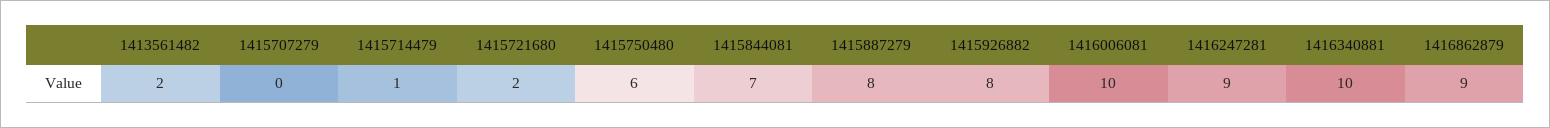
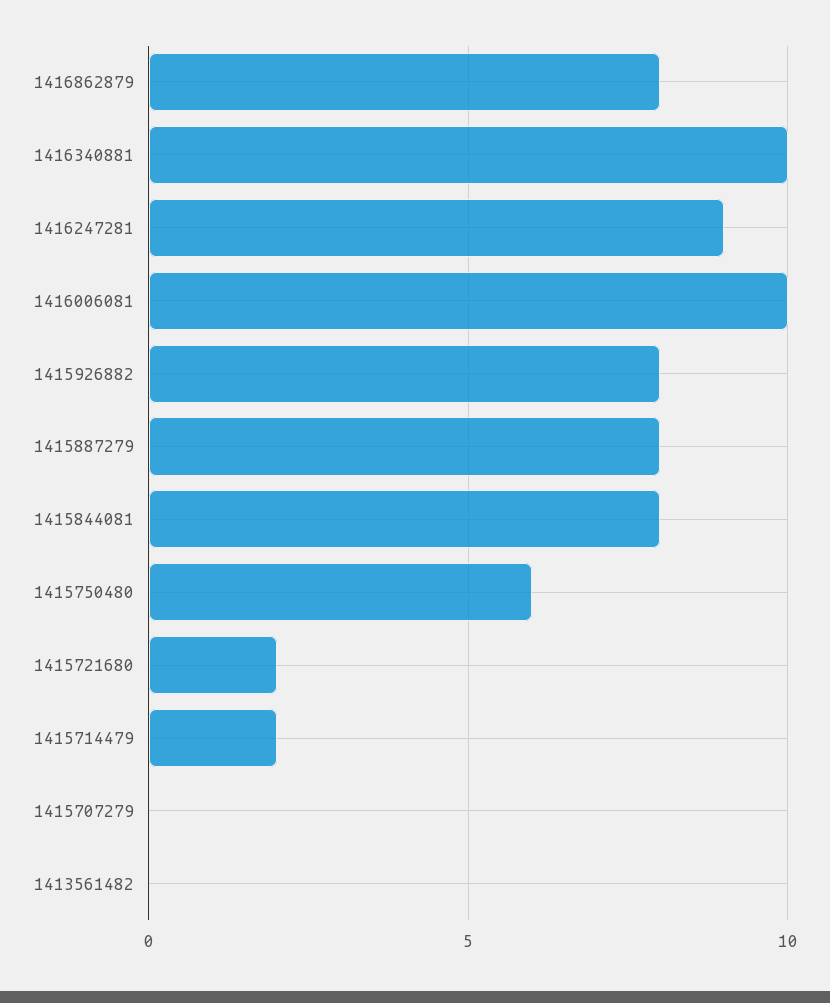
  {
-   "1413561482": 2,
+   "1413561482": 0,
    "1415707279": 0,
-   "1415714479": 1,
+   "1415714479": 2,
    "1415721680": 2,
    "1415750480": 6,
-   "1415844081": 7,
+   "1415844081": 8,
    "1415887279": 8,
    "1415926882": 8,
    "1416006081": 10,
    "1416247281": 9,
    "1416340881": 10,
-   "1416862879": 9
+   "1416862879": 8
  }

